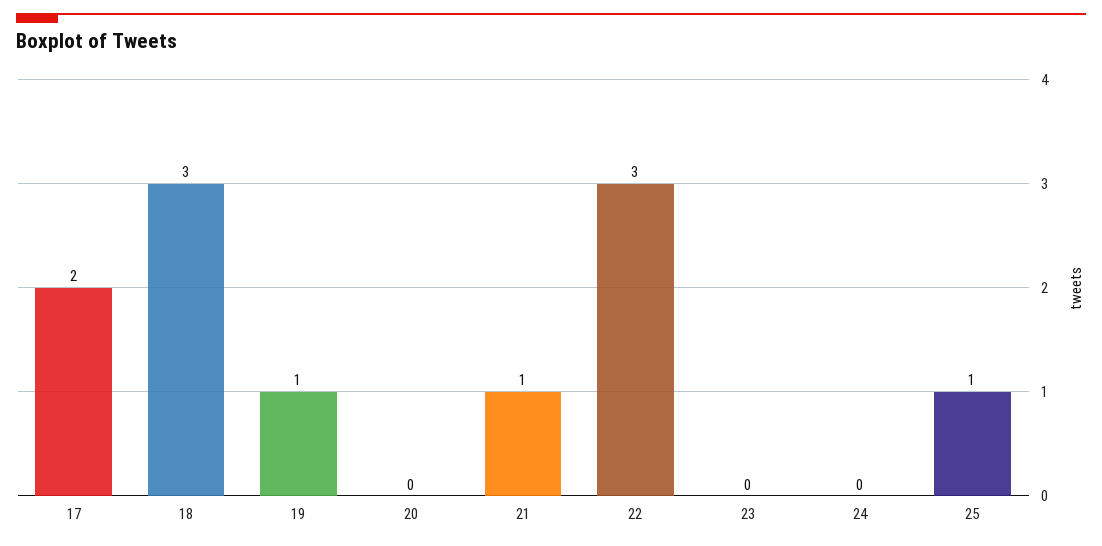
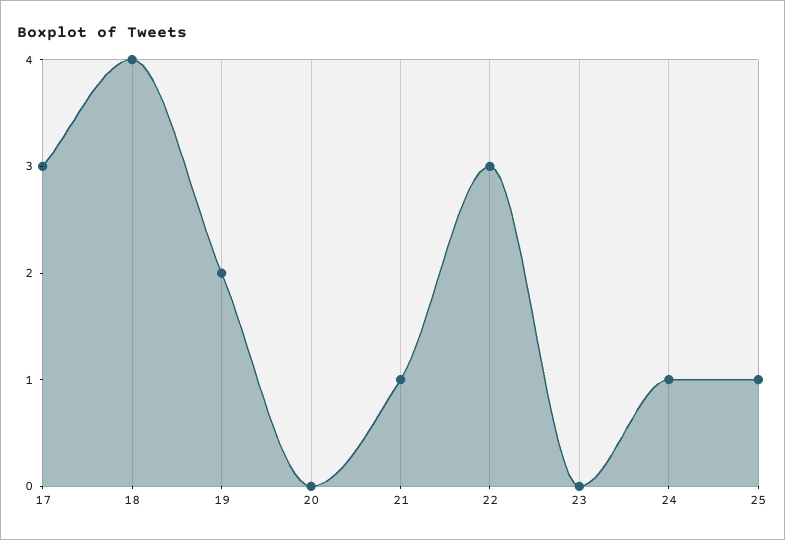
  {
-   "17": 2,
+   "17": 3,
-   "18": 3,
+   "18": 4,
-   "19": 1,
+   "19": 2,
    "20": 0,
    "21": 1,
    "22": 3,
    "23": 0,
-   "24": 0,
+   "24": 1,
    "25": 1
  }

